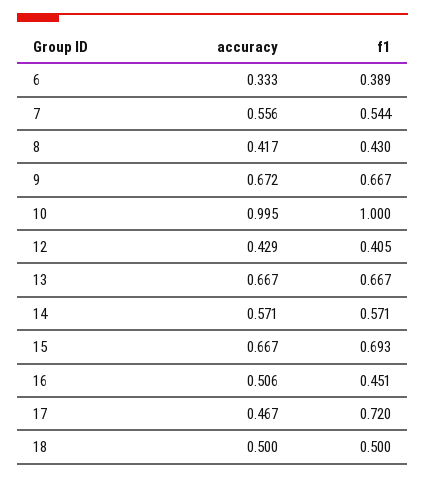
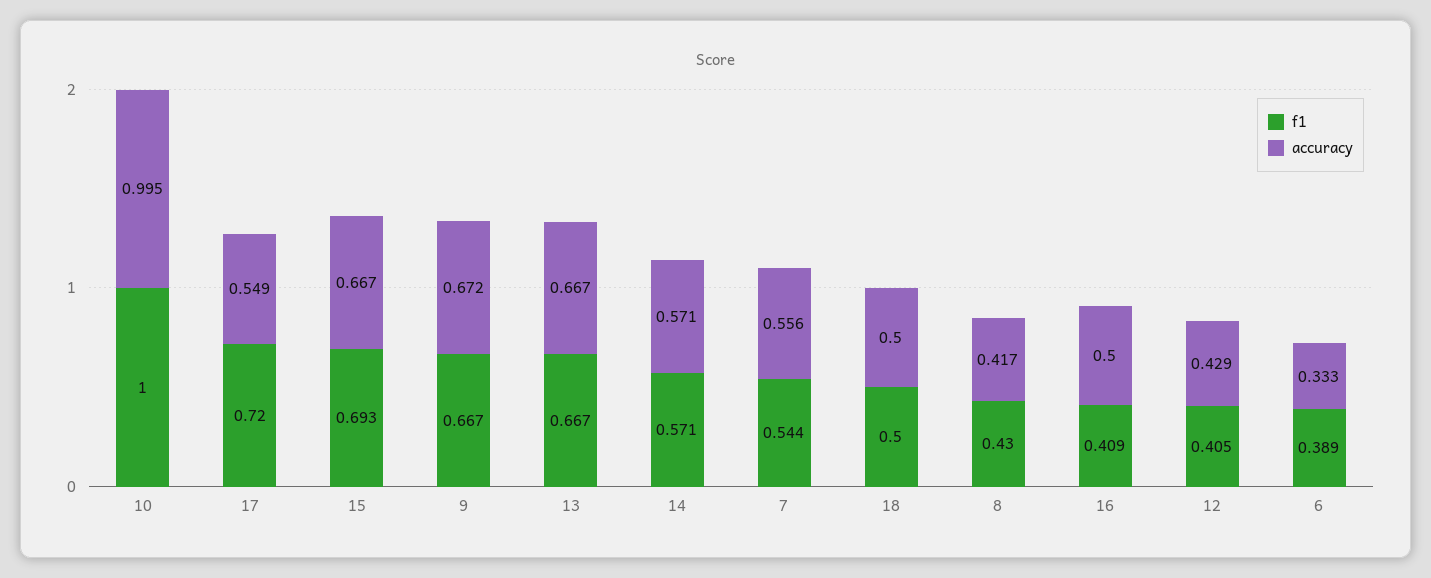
  {
    "accuracy": {
      "6": 0.333,
      "7": 0.556,
      "8": 0.417,
      "9": 0.672,
      "10": 0.995,
      "12": 0.429,
      "13": 0.667,
      "14": 0.571,
      "15": 0.667,
-     "16": 0.506,
+     "16": 0.5,
-     "17": 0.467,
+     "17": 0.549,
      "18": 0.5
    },
    "f1": {
      "6": 0.389,
      "7": 0.544,
      "8": 0.43,
      "9": 0.667,
      "10": 1,
      "12": 0.405,
      "13": 0.667,
      "14": 0.571,
      "15": 0.693,
-     "16": 0.451,
+     "16": 0.409,
      "17": 0.72,
      "18": 0.5
    }
  }

